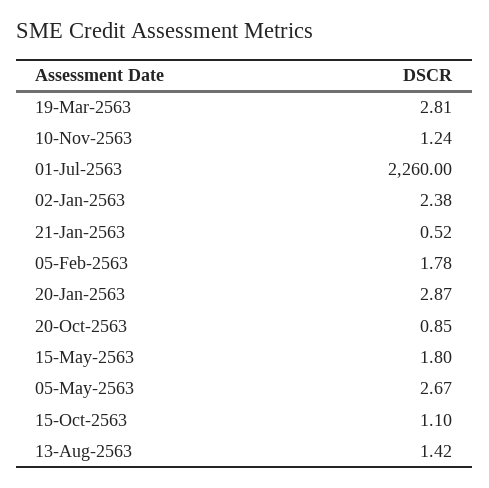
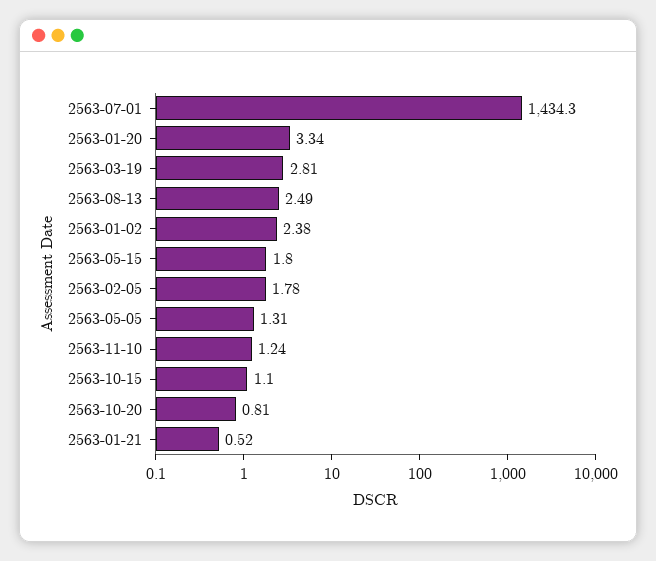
  {
    "19-Mar-2563": 2.81,
    "10-Nov-2563": 1.24,
-   "01-Jul-2563": 2260,
+   "01-Jul-2563": 1434.3,
    "02-Jan-2563": 2.38,
    "21-Jan-2563": 0.52,
    "05-Feb-2563": 1.78,
-   "20-Jan-2563": 2.87,
+   "20-Jan-2563": 3.34,
-   "20-Oct-2563": 0.85,
+   "20-Oct-2563": 0.81,
    "15-May-2563": 1.8,
-   "05-May-2563": 2.67,
+   "05-May-2563": 1.31,
    "15-Oct-2563": 1.1,
-   "13-Aug-2563": 1.42
+   "13-Aug-2563": 2.49
  }

